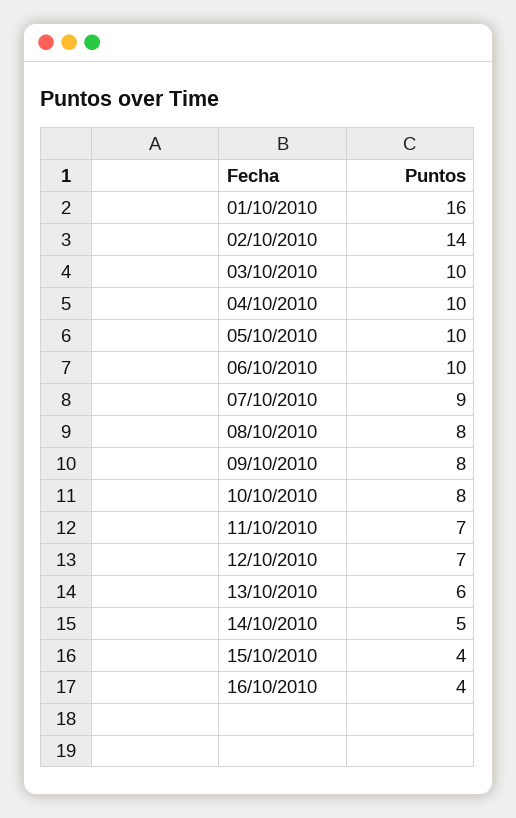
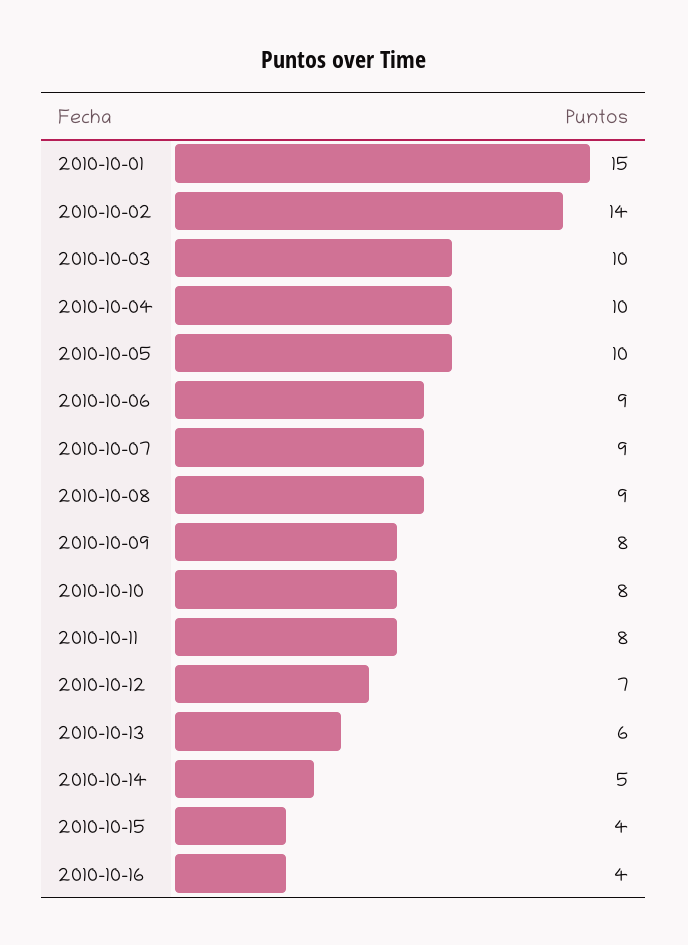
  {
-   "01/10/2010": 16,
+   "01/10/2010": 15,
    "02/10/2010": 14,
    "03/10/2010": 10,
    "04/10/2010": 10,
    "05/10/2010": 10,
-   "06/10/2010": 10,
+   "06/10/2010": 9,
    "07/10/2010": 9,
-   "08/10/2010": 8,
+   "08/10/2010": 9,
    "09/10/2010": 8,
    "10/10/2010": 8,
-   "11/10/2010": 7,
+   "11/10/2010": 8,
    "12/10/2010": 7,
    "13/10/2010": 6,
    "14/10/2010": 5,
    "15/10/2010": 4,
    "16/10/2010": 4
  }

